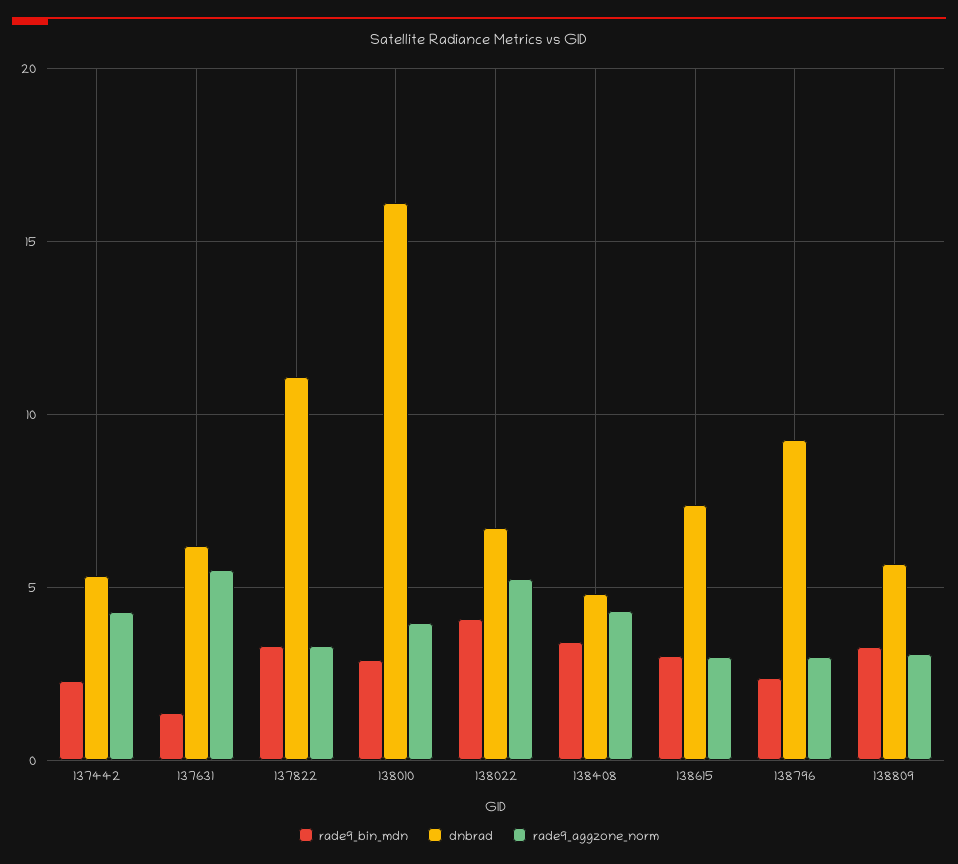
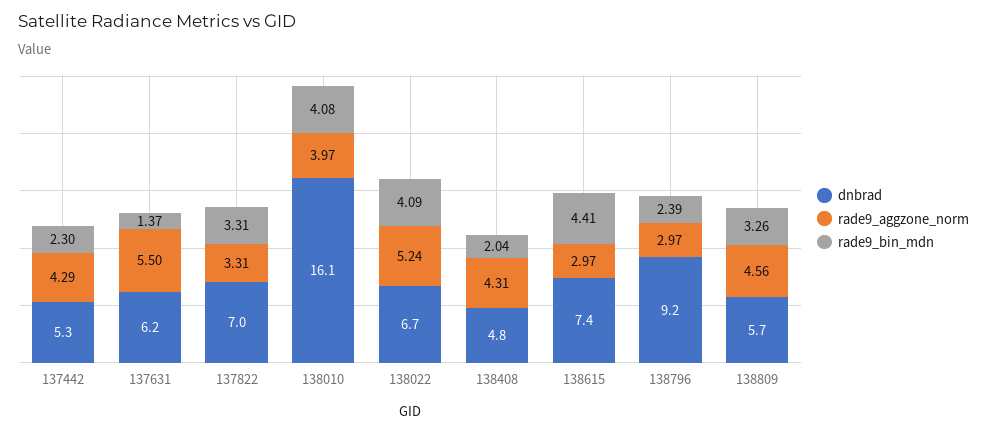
  {
    "rade9_bin_mdn": {
      "137442": 2.3,
      "137631": 1.37,
      "137822": 3.31,
-     "138010": 3,
+     "138010": 4.08,
      "138022": 4.09,
-     "138408": 3.5,
+     "138408": 2.04,
-     "138615": 3,
+     "138615": 4.41,
      "138796": 2.39,
      "138809": 3.26
    },
    "dnbrad": {
      "137442": 5.3,
      "137631": 6.2,
-     "137822": 11,
+     "137822": 7,
      "138010": 16.1,
      "138022": 6.7,
      "138408": 4.8,
      "138615": 7.4,
      "138796": 9.2,
      "138809": 5.7
    },
    "rade9_aggzone_norm": {
      "137442": 4.29,
      "137631": 5.5,
      "137822": 3.31,
      "138010": 3.97,
      "138022": 5.24,
      "138408": 4.31,
      "138615": 2.97,
      "138796": 2.97,
-     "138809": 3
+     "138809": 4.56
    }
  }

